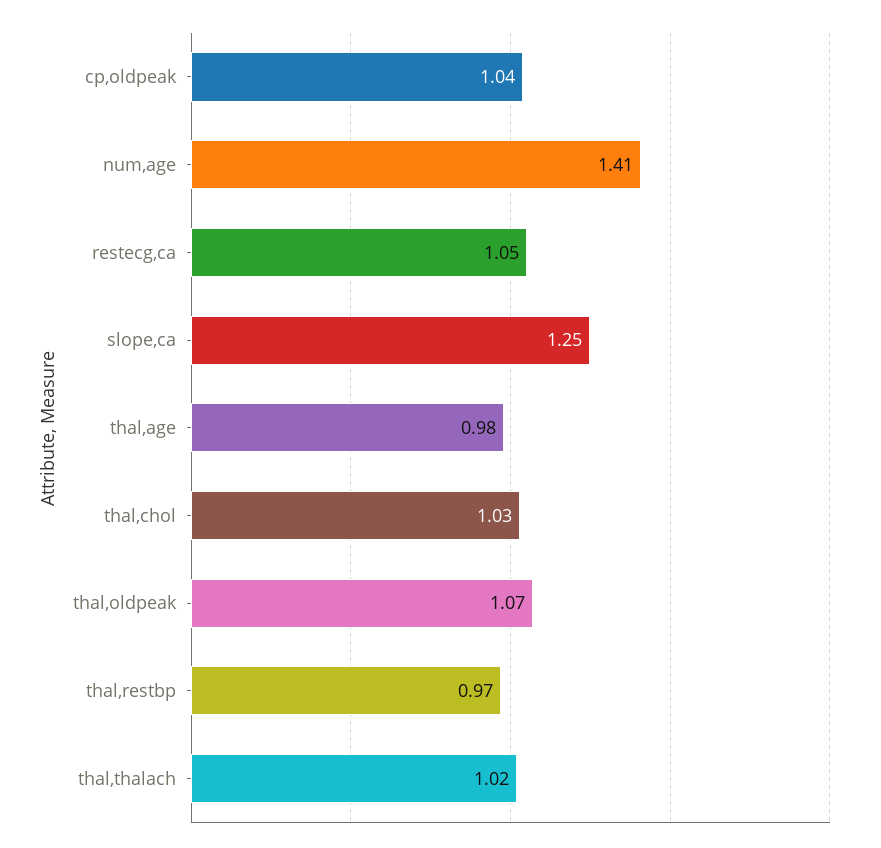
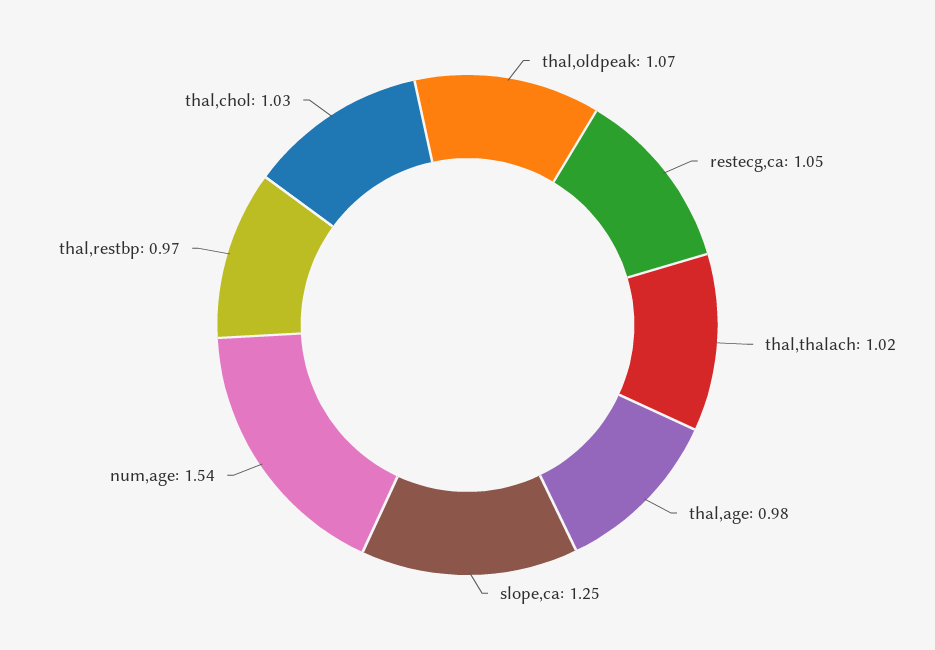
  {
-   "cp,oldpeak": 1.04,
-   "num,age": 1.41,
+   "num,age": 1.54,
    "restecg,ca": 1.05,
    "slope,ca": 1.25,
    "thal,age": 0.98,
    "thal,chol": 1.03,
    "thal,oldpeak": 1.07,
    "thal,restbp": 0.97,
    "thal,thalach": 1.02
  }

